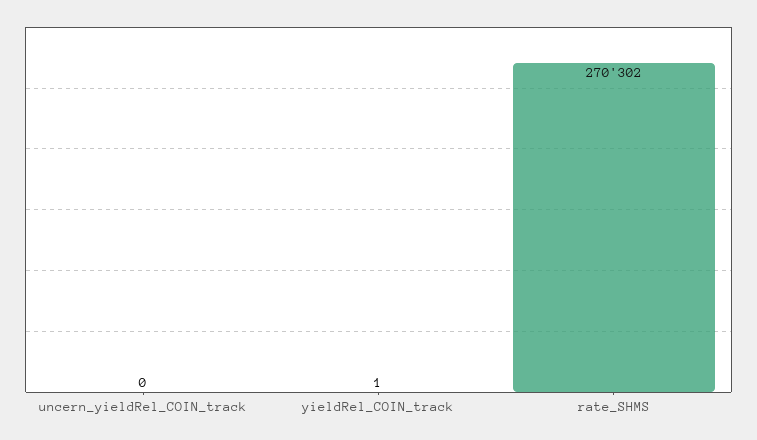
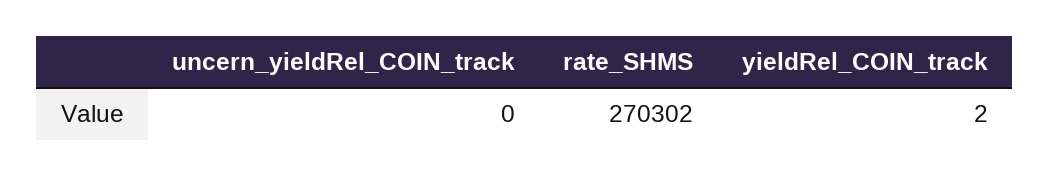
  {
    "uncern_yieldRel_COIN_track": 0,
-   "yieldRel_COIN_track": 1,
+   "yieldRel_COIN_track": 2,
    "rate_SHMS": 270302
  }

